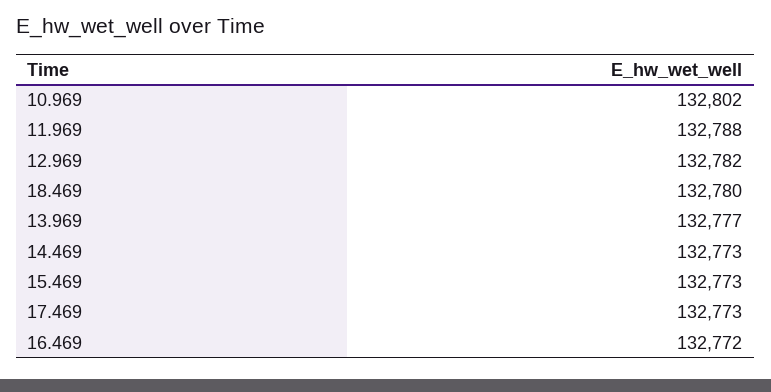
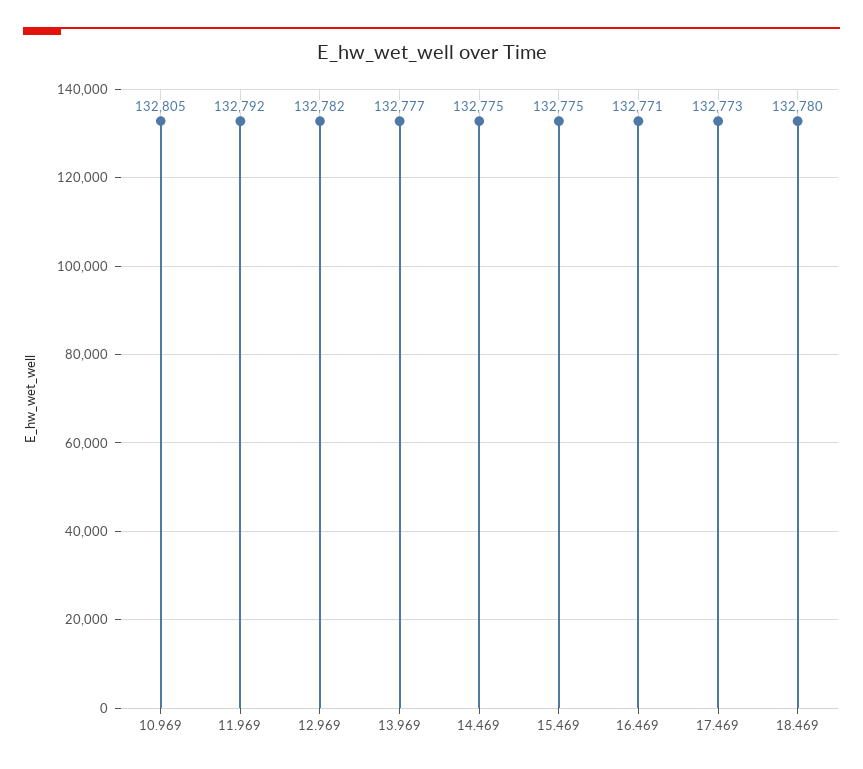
  {
-   "10.969": 132802,
+   "10.969": 132805,
-   "11.969": 132788,
+   "11.969": 132792,
    "12.969": 132782,
    "18.469": 132780,
    "13.969": 132777,
-   "14.469": 132773,
+   "14.469": 132775,
-   "15.469": 132773,
+   "15.469": 132775,
    "17.469": 132773,
-   "16.469": 132772
+   "16.469": 132771
  }

